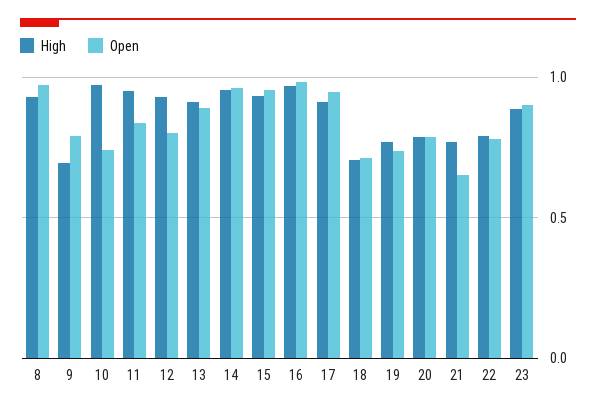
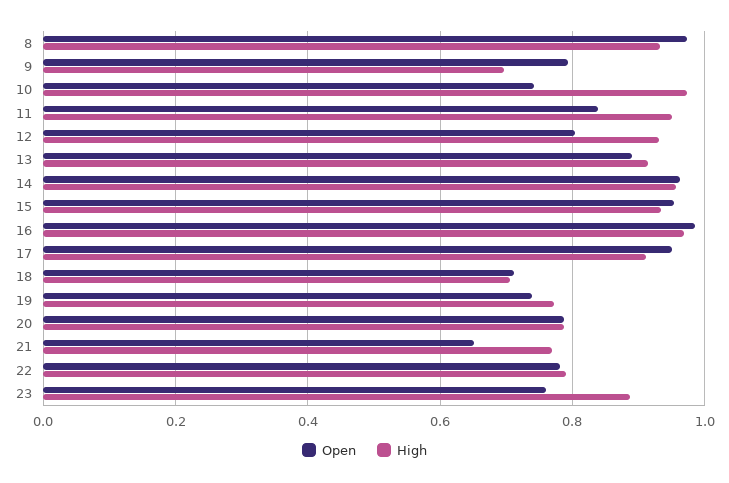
  {
    "High": {
      "8": 0.94,
      "9": 0.7,
      "10": 0.98,
      "11": 0.96,
      "12": 0.94,
      "13": 0.92,
      "14": 0.96,
      "15": 0.94,
      "16": 0.96,
      "17": 0.92,
      "18": 0.7,
      "19": 0.78,
      "20": 0.78,
      "21": 0.76,
      "22": 0.78,
      "23": 0.88
    },
    "Open": {
      "8": 0.98,
      "9": 0.8,
      "10": 0.74,
      "11": 0.84,
      "12": 0.8,
      "13": 0.88,
      "14": 0.96,
      "15": 0.96,
      "16": 0.98,
      "17": 0.94,
      "18": 0.72,
      "19": 0.74,
      "20": 0.78,
      "21": 0.66,
      "22": 0.78,
-     "23": 0.9
+     "23": 0.76
    }
  }

